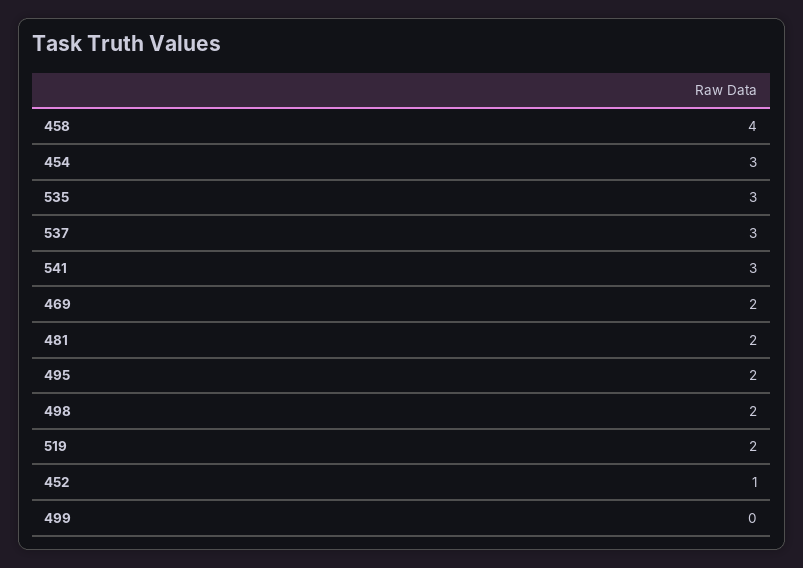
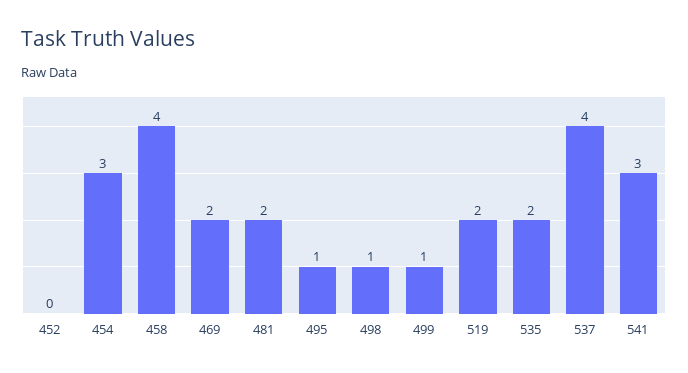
  {
    "458": 4,
    "454": 3,
-   "535": 3,
+   "535": 2,
-   "537": 3,
+   "537": 4,
    "541": 3,
    "469": 2,
    "481": 2,
-   "495": 2,
+   "495": 1,
-   "498": 2,
+   "498": 1,
    "519": 2,
-   "452": 1,
+   "452": 0,
-   "499": 0
+   "499": 1
  }

